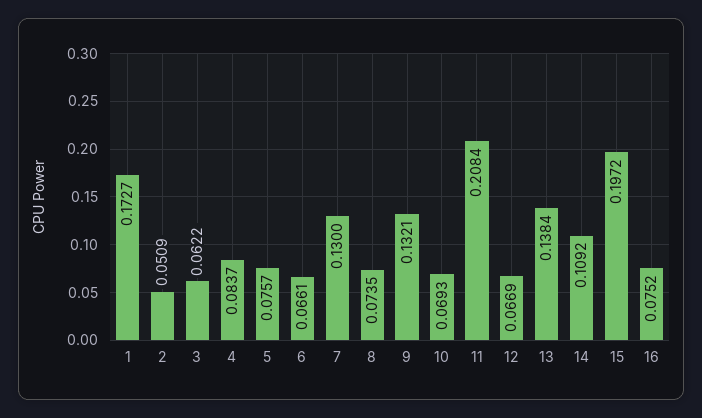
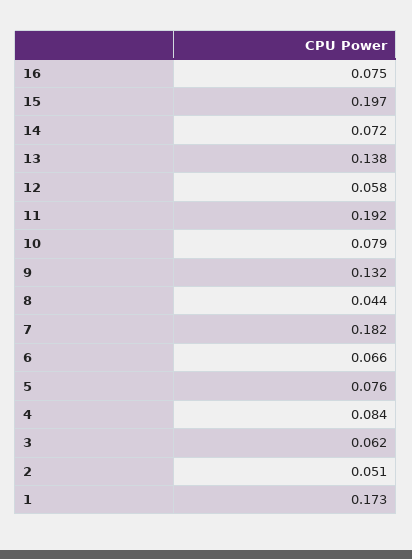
  {
    "1": 0.1727,
    "2": 0.0509,
    "3": 0.0622,
    "4": 0.0837,
    "5": 0.0757,
    "6": 0.0661,
-   "7": 0.13,
+   "7": 0.182,
-   "8": 0.0735,
+   "8": 0.044,
    "9": 0.1321,
-   "10": 0.0693,
+   "10": 0.079,
-   "11": 0.2084,
+   "11": 0.192,
-   "12": 0.0669,
+   "12": 0.058,
    "13": 0.1384,
-   "14": 0.1092,
+   "14": 0.072,
    "15": 0.1972,
    "16": 0.0752
  }

